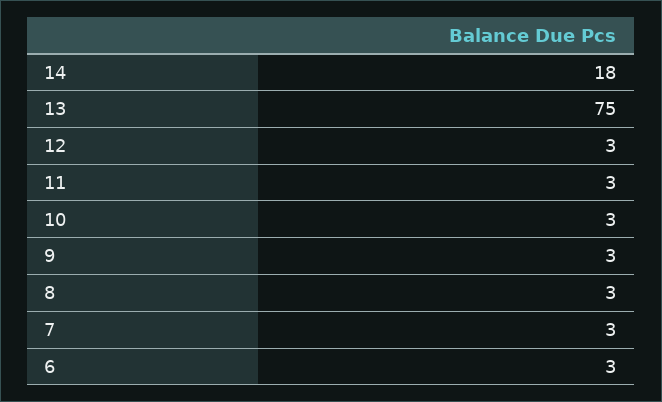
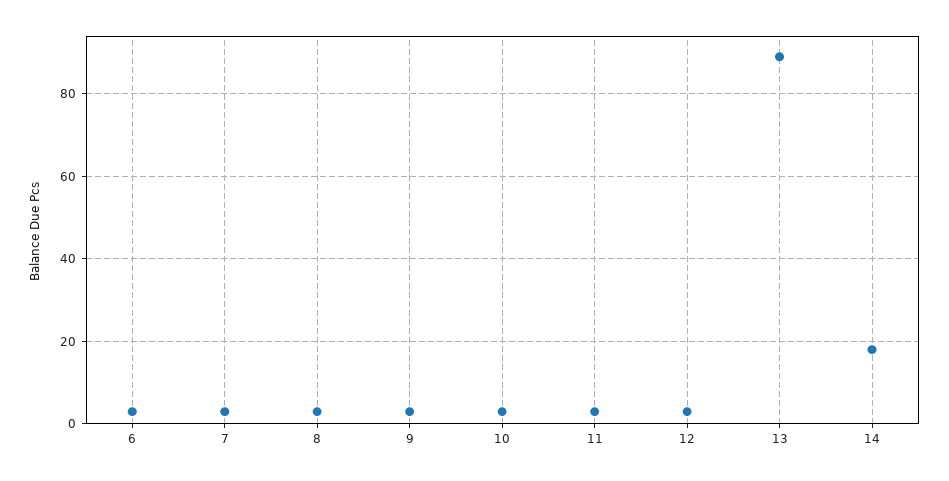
  {
    "14": 18,
-   "13": 75,
+   "13": 90,
    "12": 3,
    "11": 3,
    "10": 3,
    "9": 3,
    "8": 3,
    "7": 3,
    "6": 3
  }

